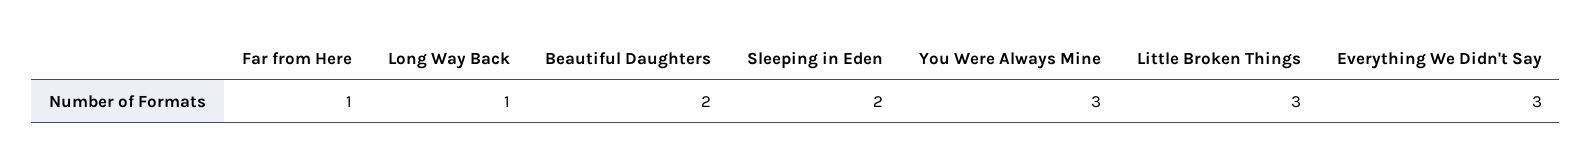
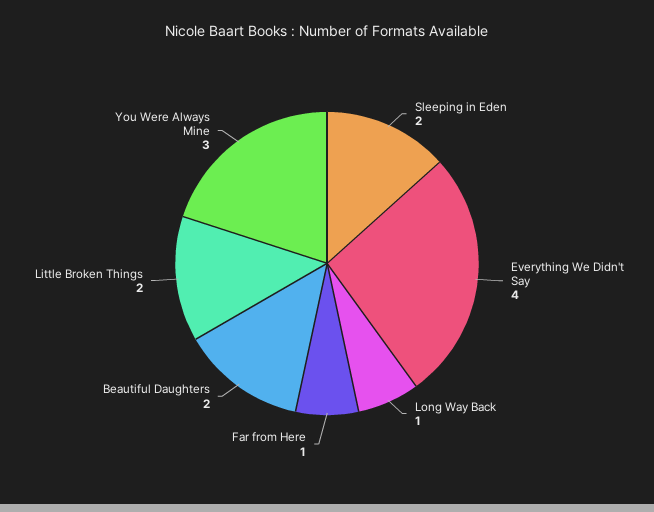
  {
    "Far from Here": 1,
    "Long Way Back": 1,
    "Beautiful Daughters": 2,
    "Sleeping in Eden": 2,
    "You Were Always Mine": 3,
-   "Little Broken Things": 3,
+   "Little Broken Things": 2,
-   "Everything We Didn't Say": 3
+   "Everything We Didn't Say": 4
  }

